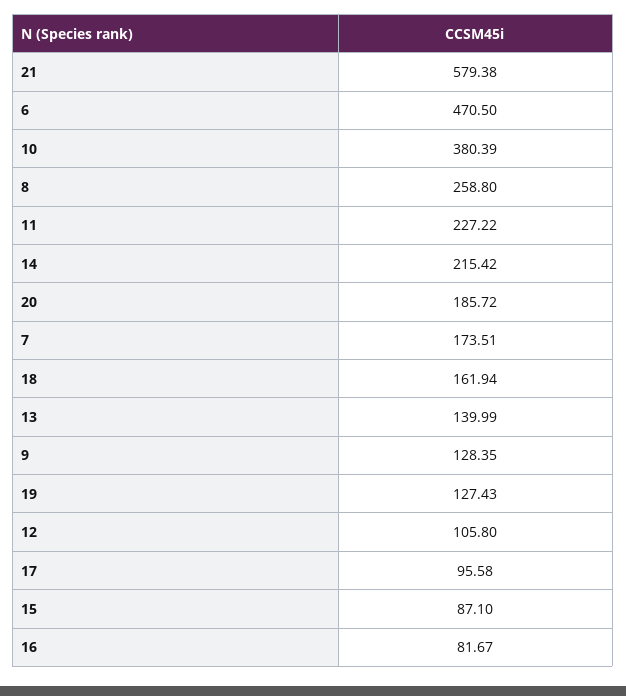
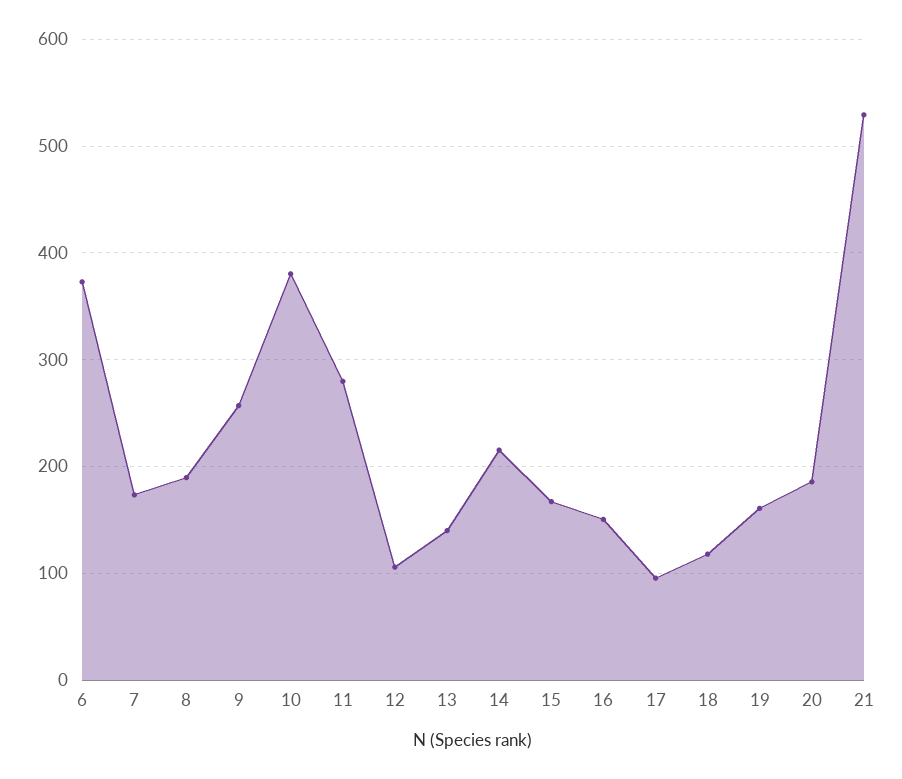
  {
-   "21": 579.38,
+   "21": 530,
-   "6": 470.5,
+   "6": 370,
    "10": 380.39,
-   "8": 258.8,
+   "8": 190,
-   "11": 227.22,
+   "11": 280,
    "14": 215.42,
    "20": 185.72,
    "7": 173.51,
-   "18": 161.94,
+   "18": 120,
    "13": 139.99,
-   "9": 128.35,
+   "9": 260,
-   "19": 127.43,
+   "19": 160,
    "12": 105.8,
    "17": 95.58,
-   "15": 87.1,
+   "15": 170,
-   "16": 81.67
+   "16": 150
  }

